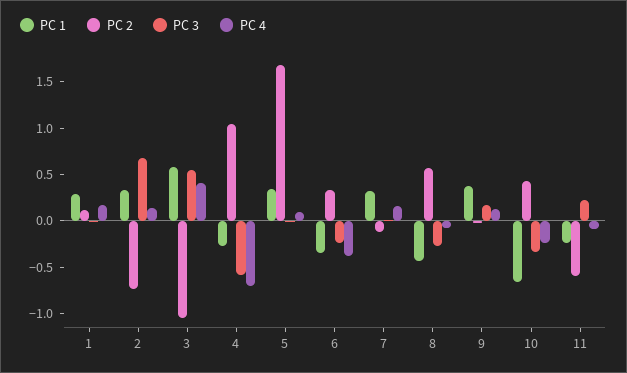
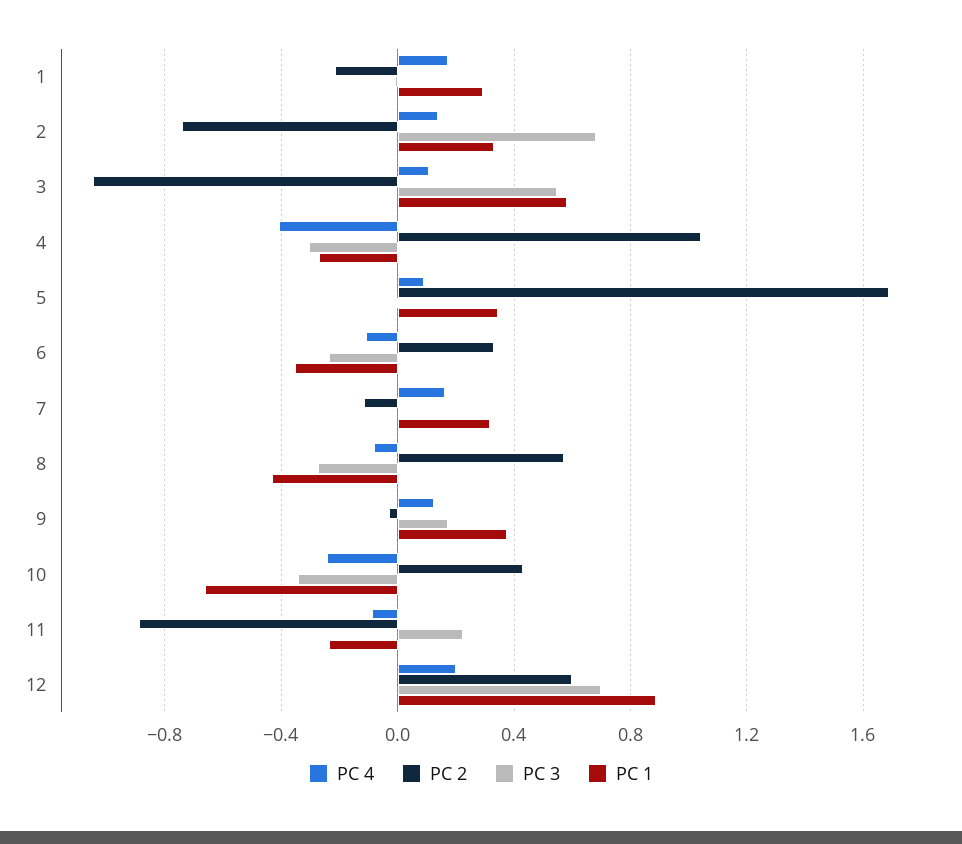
  {
    "PC 1": {
      "1": 0.3,
      "2": 0.35,
      "3": 0.6,
      "4": -0.25,
      "5": 0.35,
      "6": -0.35,
      "7": 0.3,
      "8": -0.45,
      "9": 0.4,
      "10": -0.65,
-     "11": -0.25
+     "11": -0.25,
+     "12": 0.9
    },
    "PC 2": {
-     "1": 0.1,
+     "1": -0.2,
      "2": -0.75,
      "3": -1.05,
      "4": 1.05,
      "5": 1.7,
      "6": 0.35,
      "7": -0.1,
      "8": 0.55,
      "9": -0.05,
      "10": 0.45,
-     "11": -0.6
+     "11": -0.9,
+     "12": 0.6
    },
    "PC 3": {
      "1": 0,
      "2": 0.7,
      "3": 0.55,
-     "4": -0.6,
+     "4": -0.3,
      "5": 0,
      "6": -0.25,
      "7": 0,
      "8": -0.25,
      "9": 0.15,
      "10": -0.35,
-     "11": 0.25
+     "11": 0.25,
+     "12": 0.7
    },
    "PC 4": {
      "1": 0.15,
      "2": 0.15,
-     "3": 0.4,
+     "3": 0.1,
-     "4": -0.7,
+     "4": -0.4,
      "5": 0.1,
-     "6": -0.4,
+     "6": -0.1,
      "7": 0.15,
      "8": -0.1,
      "9": 0.1,
      "10": -0.25,
-     "11": -0.1
+     "11": -0.1,
+     "12": 0.2
    }
  }

